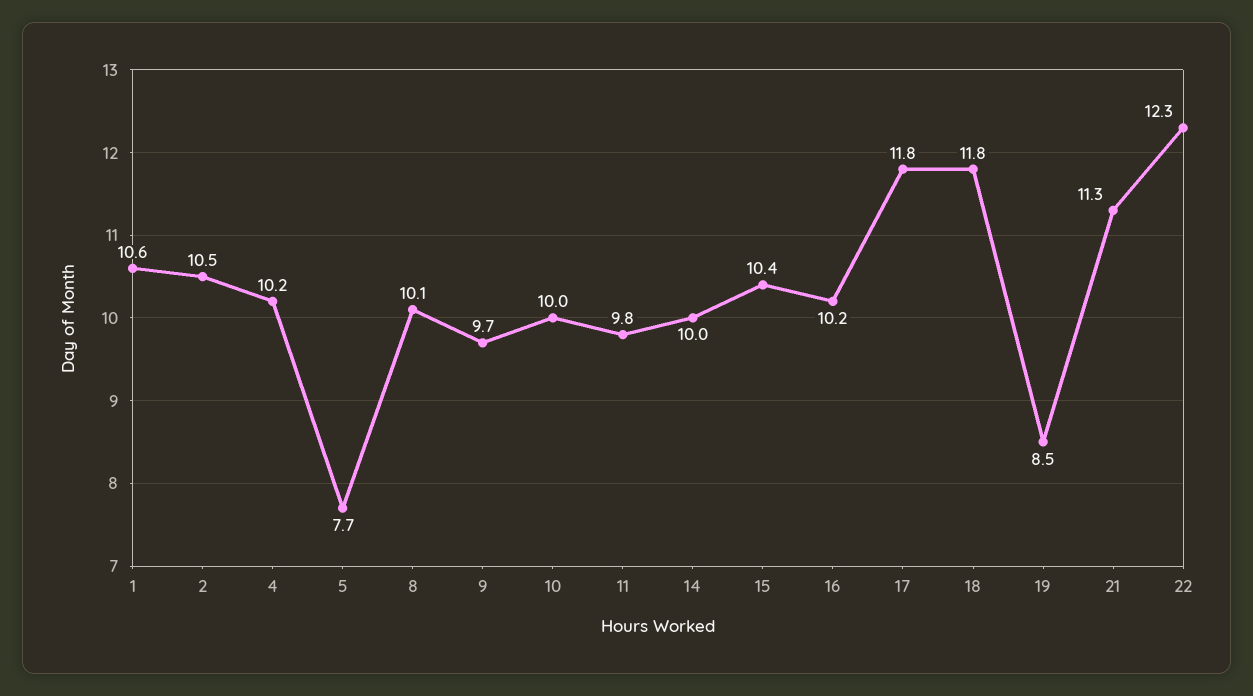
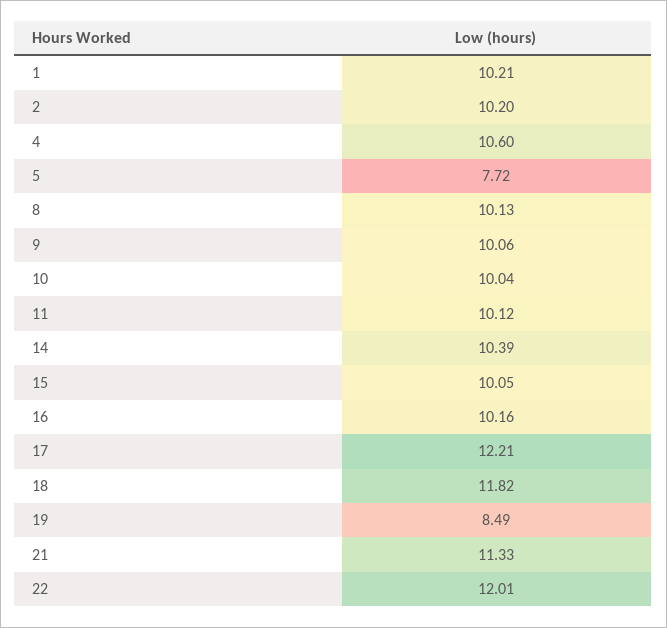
  {
-   "1": 10.6,
+   "1": 10.21,
-   "2": 10.5,
+   "2": 10.2,
-   "4": 10.2,
+   "4": 10.6,
    "5": 7.72,
    "8": 10.13,
-   "9": 9.7,
+   "9": 10.06,
    "10": 10.04,
-   "11": 9.8,
+   "11": 10.12,
-   "14": 10,
+   "14": 10.39,
-   "15": 10.4,
+   "15": 10.05,
    "16": 10.16,
-   "17": 11.8,
+   "17": 12.21,
    "18": 11.82,
    "19": 8.49,
    "21": 11.33,
-   "22": 12.3
+   "22": 12.01
  }

